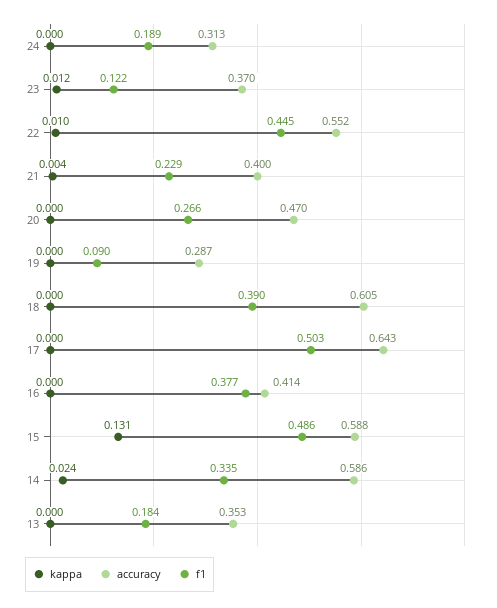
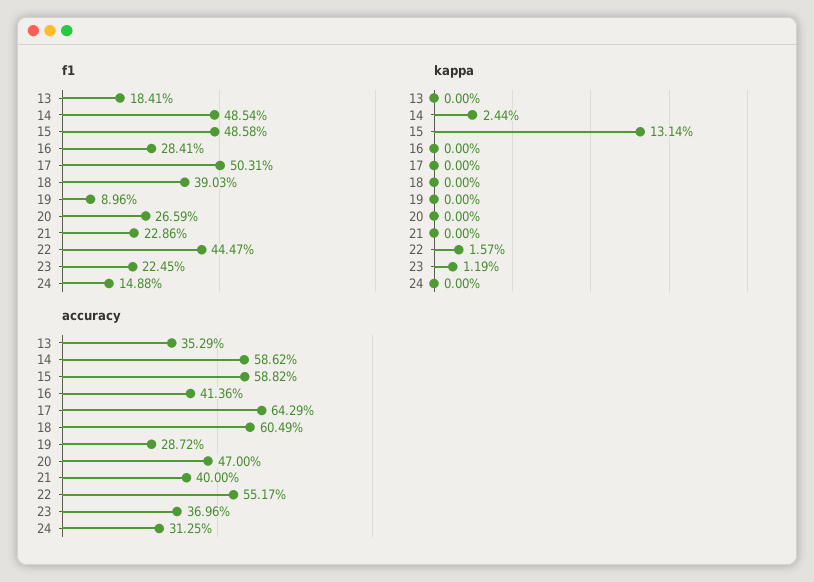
  {
    "kappa": {
      "24": 0,
      "23": 0.0119,
-     "22": 0.01,
+     "22": 0.0157,
-     "21": 0.004,
+     "21": 0,
      "20": 0,
      "19": 0,
      "18": 0,
      "17": 0,
      "16": 0,
      "15": 0.1314,
      "14": 0.0244,
      "13": 0
    },
    "accuracy": {
      "24": 0.3125,
      "23": 0.3696,
      "22": 0.5517,
      "21": 0.4,
      "20": 0.47,
      "19": 0.2872,
      "18": 0.6049,
      "17": 0.6429,
      "16": 0.4136,
      "15": 0.5882,
      "14": 0.5862,
      "13": 0.3529
    },
    "f1": {
-     "24": 0.189,
+     "24": 0.1488,
-     "23": 0.122,
+     "23": 0.2245,
      "22": 0.4447,
      "21": 0.2286,
      "20": 0.2659,
      "19": 0.0896,
      "18": 0.3903,
      "17": 0.5031,
-     "16": 0.377,
+     "16": 0.2841,
      "15": 0.4858,
-     "14": 0.335,
+     "14": 0.4854,
      "13": 0.1841
    }
  }

